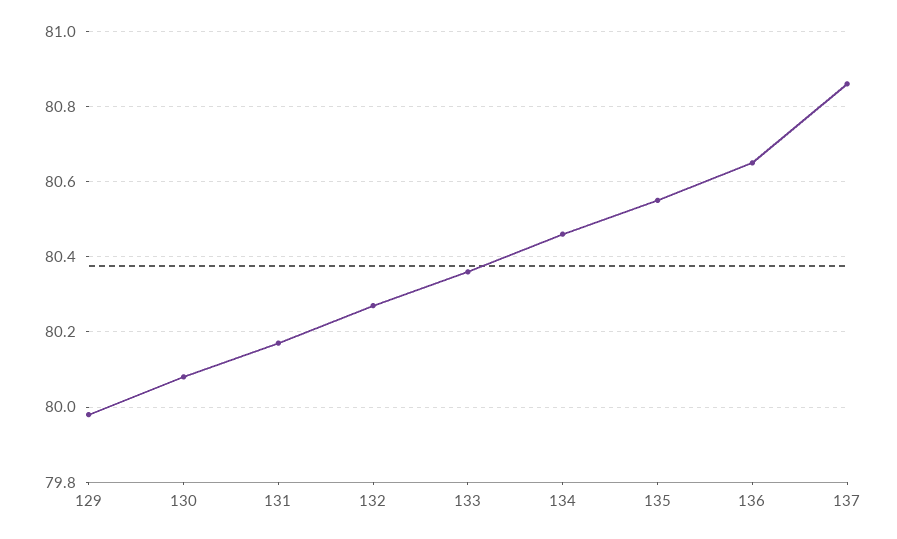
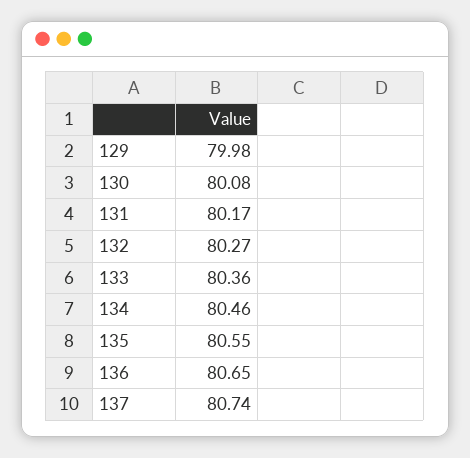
  {
    "129": 79.98,
    "130": 80.08,
    "131": 80.17,
    "132": 80.27,
    "133": 80.36,
    "134": 80.46,
    "135": 80.55,
    "136": 80.65,
-   "137": 80.85
+   "137": 80.74
  }

